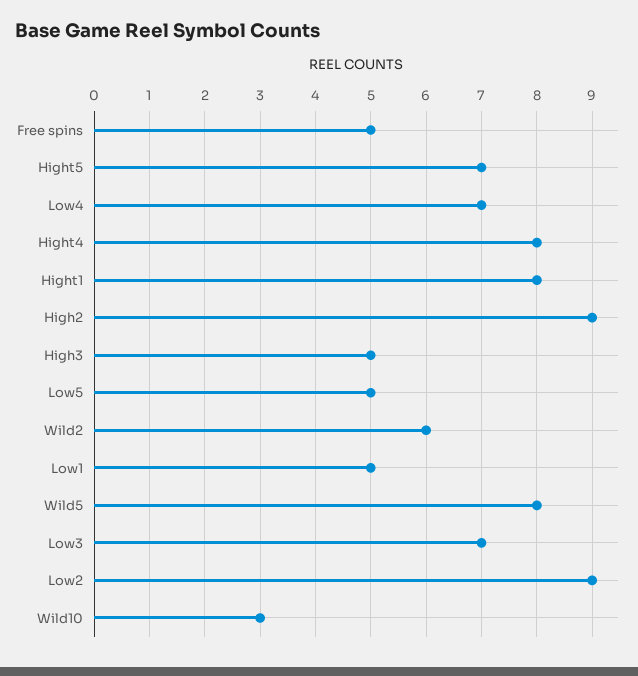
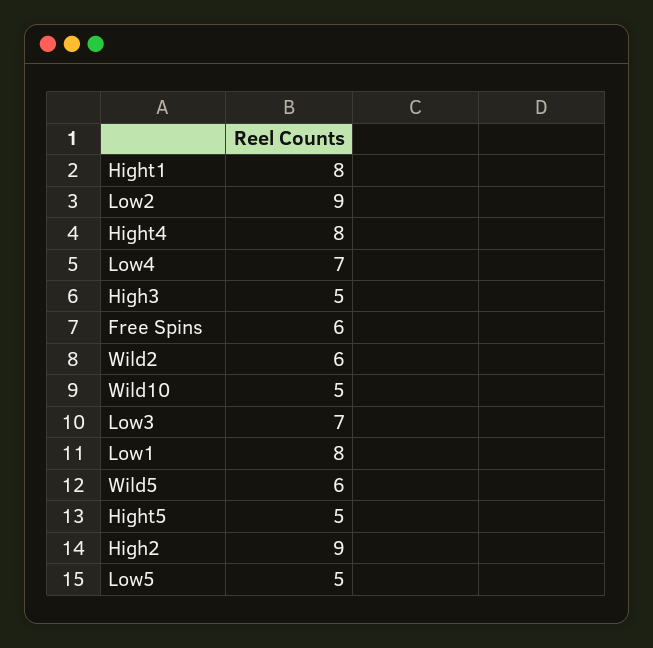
  {
-   "Free spins": 5,
+   "Free spins": 6,
-   "Hight5": 7,
+   "Hight5": 5,
    "Low4": 7,
    "Hight4": 8,
    "Hight1": 8,
    "High2": 9,
    "High3": 5,
    "Low5": 5,
    "Wild2": 6,
-   "Low1": 5,
+   "Low1": 8,
-   "Wild5": 8,
+   "Wild5": 6,
    "Low3": 7,
    "Low2": 9,
-   "Wild10": 3
+   "Wild10": 5
  }

